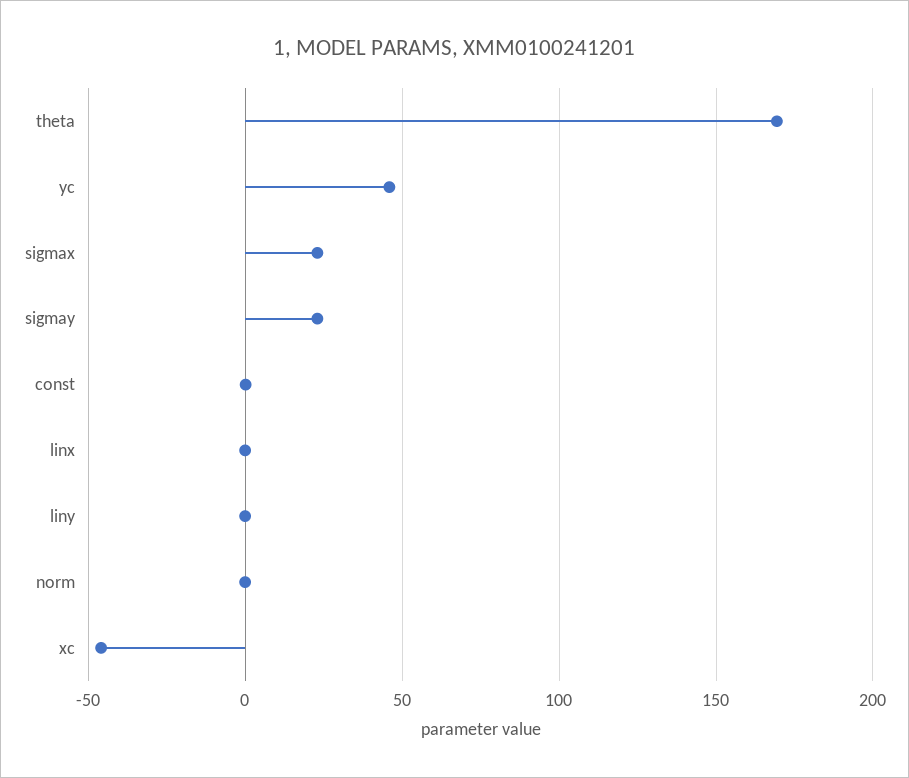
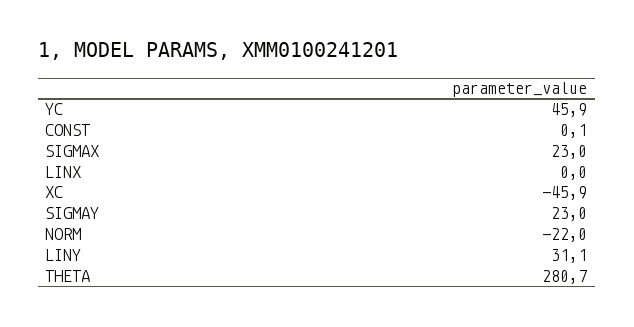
  {
-   "theta": 170,
+   "theta": 280.7,
    "yc": 45.9,
    "sigmax": 23,
    "sigmay": 23,
    "const": 0.1,
    "linx": 0,
-   "liny": 0,
+   "liny": 31.1,
-   "norm": 0,
+   "norm": -22,
    "xc": -45.9
  }

